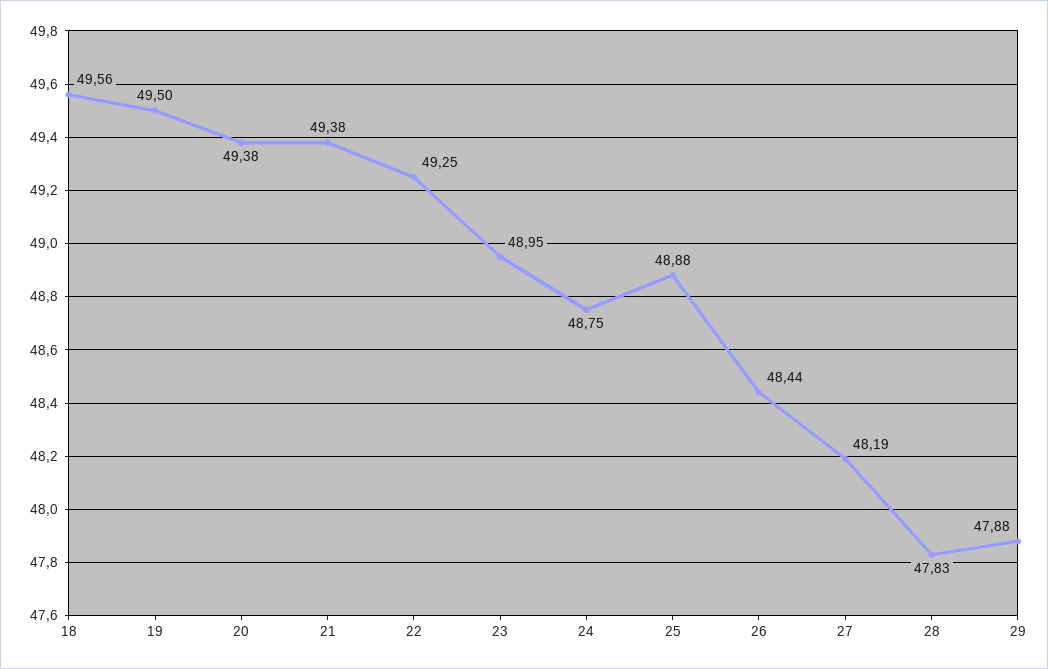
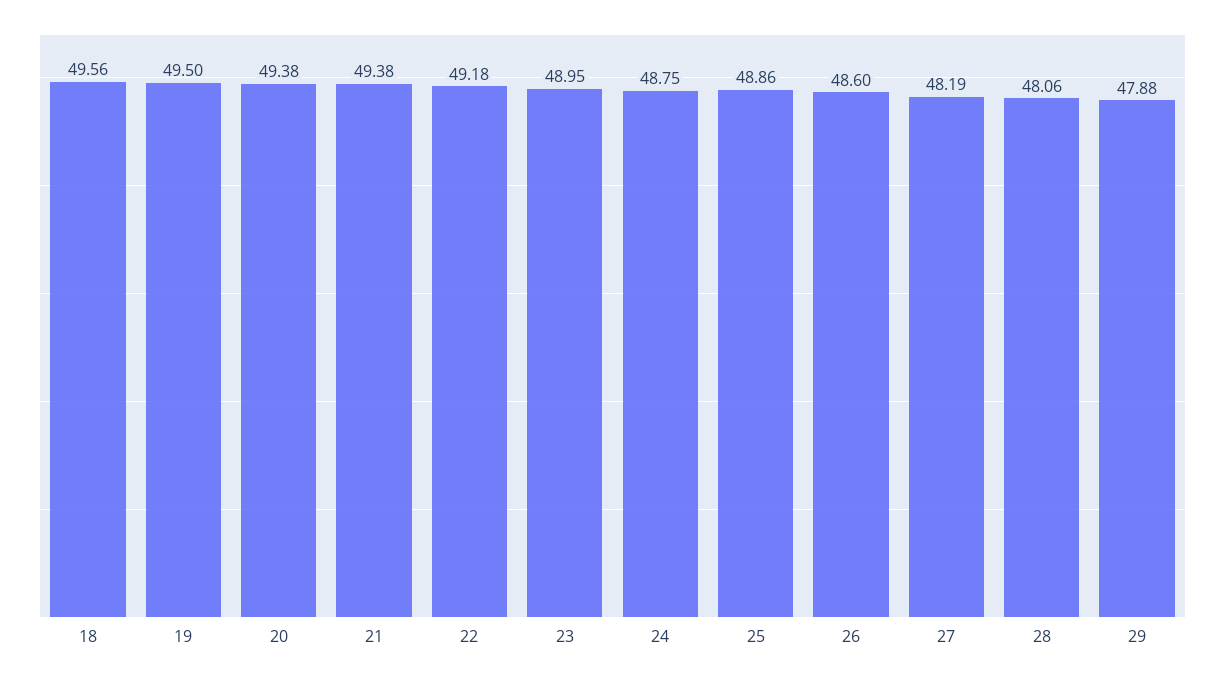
  {
    "18": 49.56,
    "19": 49.5,
    "20": 49.38,
    "21": 49.38,
-   "22": 49.25,
+   "22": 49.18,
    "23": 48.95,
    "24": 48.75,
-   "25": 48.88,
+   "25": 48.86,
-   "26": 48.44,
+   "26": 48.6,
    "27": 48.19,
-   "28": 47.83,
+   "28": 48.06,
    "29": 47.88
  }

